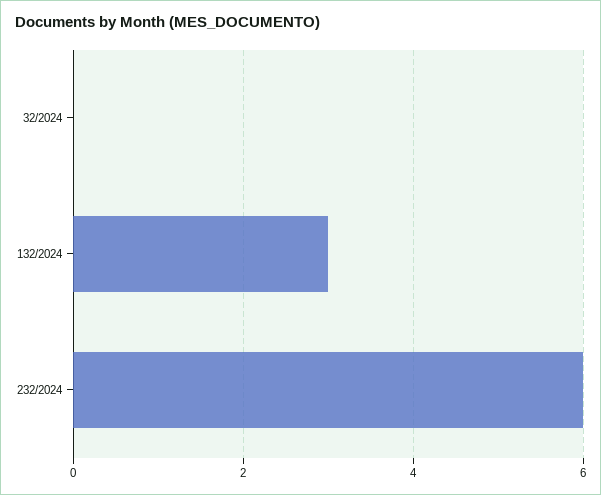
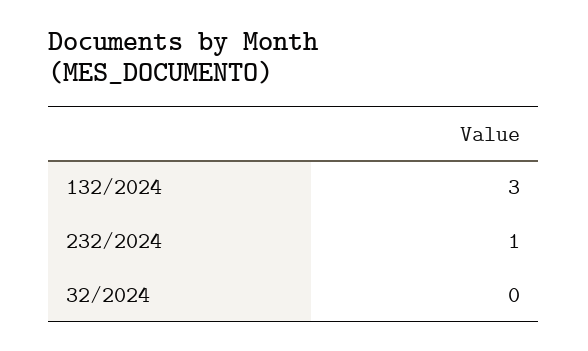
  {
    "32/2024": 0,
    "132/2024": 3,
-   "232/2024": 6
+   "232/2024": 1
  }

